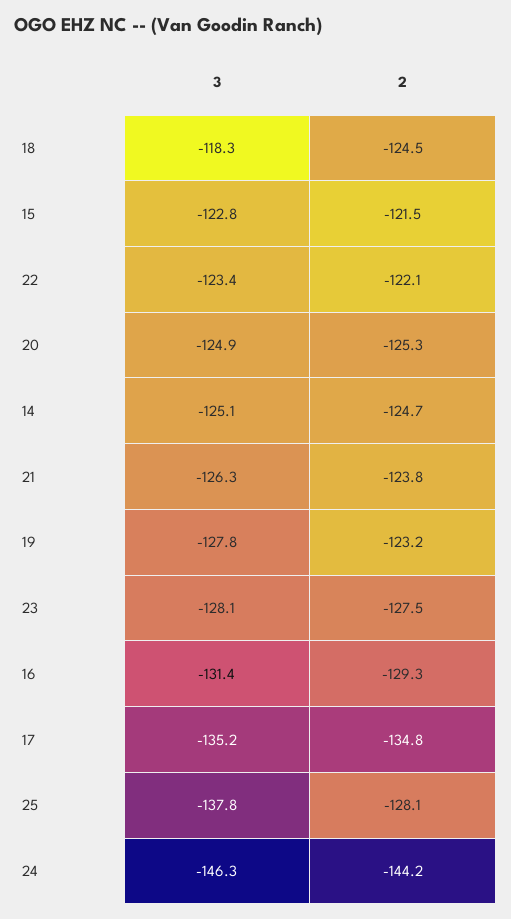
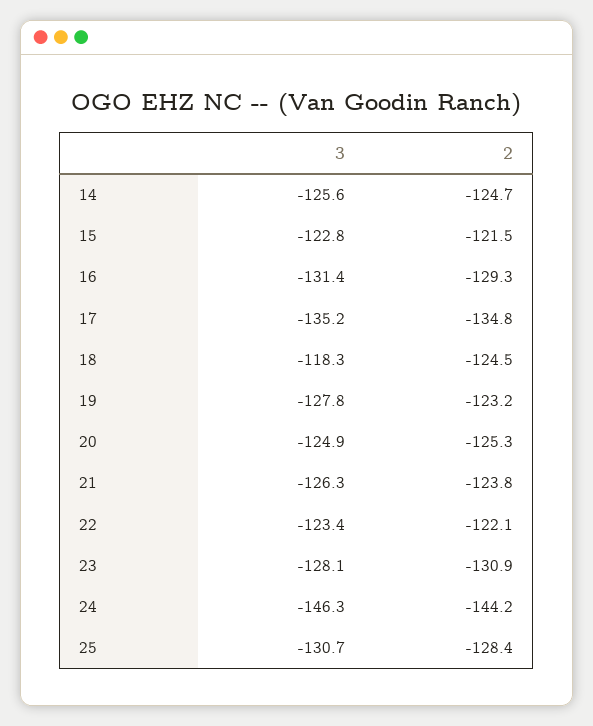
  {
    "3": {
      "18": -118.3,
      "15": -122.8,
      "22": -123.4,
      "20": -124.9,
-     "14": -125.1,
+     "14": -125.6,
      "21": -126.3,
      "19": -127.8,
      "23": -128.1,
      "16": -131.4,
      "17": -135.2,
-     "25": -137.8,
+     "25": -130.7,
      "24": -146.3
    },
    "2": {
      "18": -124.5,
      "15": -121.5,
      "22": -122.1,
      "20": -125.3,
      "14": -124.7,
      "21": -123.8,
      "19": -123.2,
-     "23": -127.5,
+     "23": -130.9,
      "16": -129.3,
      "17": -134.8,
-     "25": -128.1,
+     "25": -128.4,
      "24": -144.2
    }
  }

